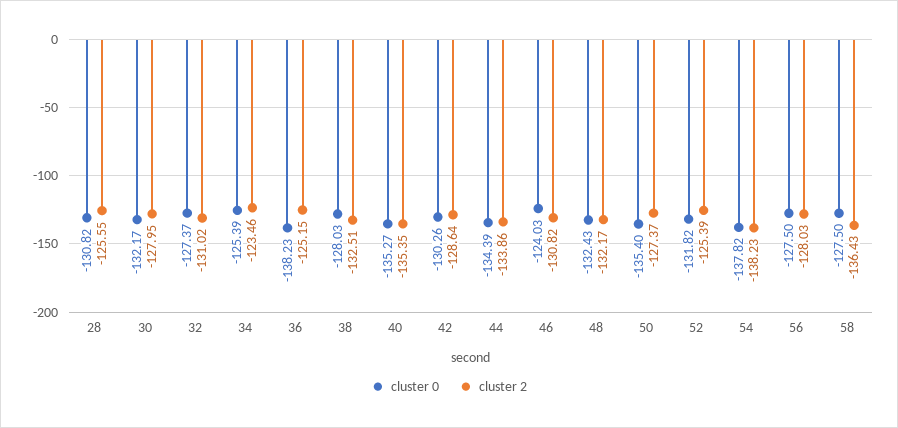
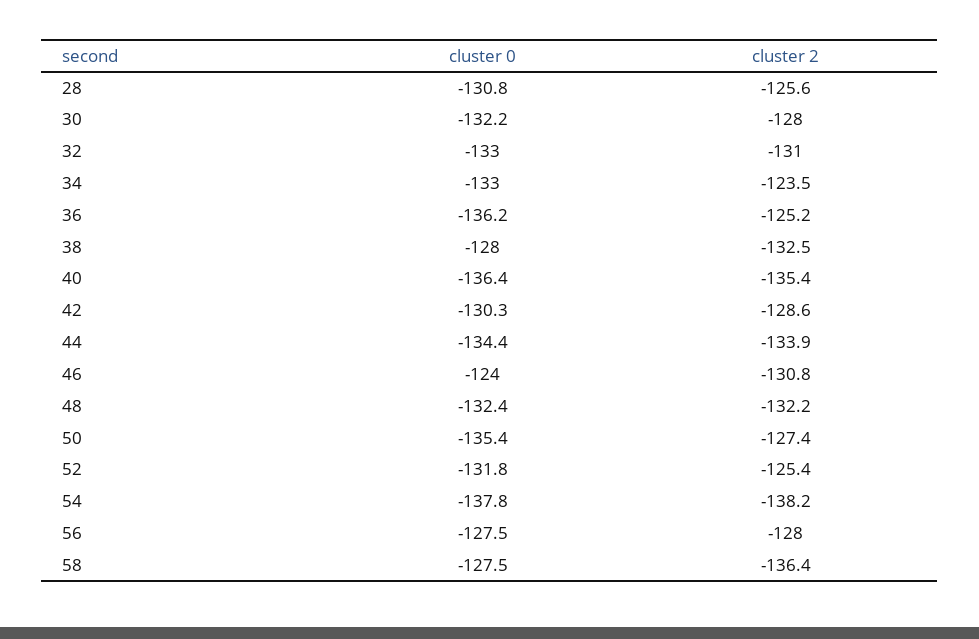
  {
    "cluster 0": {
      "28": -130.82,
      "30": -132.17,
-     "32": -127.37,
+     "32": -133,
-     "34": -125.39,
+     "34": -133,
-     "36": -138.23,
+     "36": -136.2,
      "38": -128.03,
-     "40": -135.27,
+     "40": -136.4,
      "42": -130.26,
      "44": -134.39,
      "46": -124.03,
      "48": -132.43,
      "50": -135.4,
      "52": -131.82,
      "54": -137.82,
      "56": -127.5,
      "58": -127.5
    },
    "cluster 2": {
      "28": -125.55,
      "30": -127.95,
      "32": -131.02,
      "34": -123.46,
      "36": -125.15,
      "38": -132.51,
      "40": -135.35,
      "42": -128.64,
      "44": -133.86,
      "46": -130.82,
      "48": -132.17,
      "50": -127.37,
      "52": -125.39,
      "54": -138.23,
      "56": -128.03,
      "58": -136.43
    }
  }

